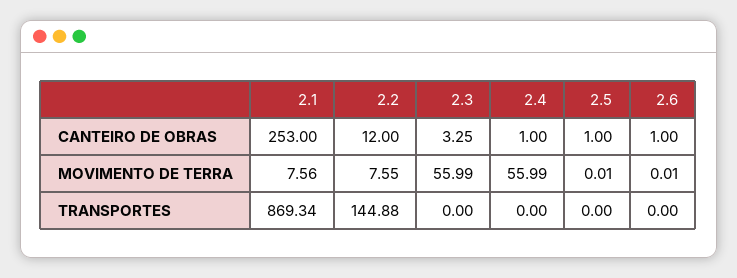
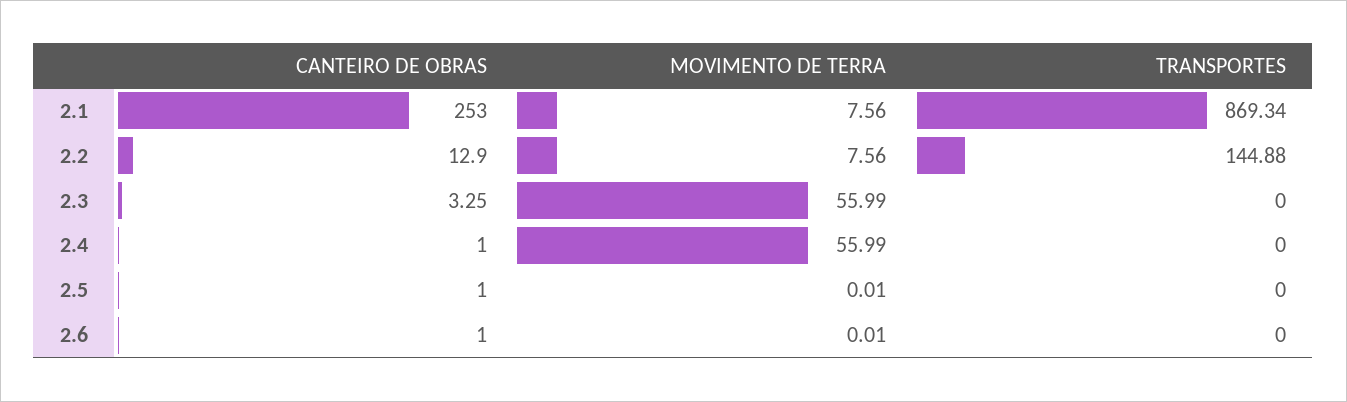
  {
    "2.1": {
      "CANTEIRO DE OBRAS": 253,
      "MOVIMENTO DE TERRA": 7.56,
      "TRANSPORTES": 869.34
    },
    "2.2": {
-     "CANTEIRO DE OBRAS": 12,
+     "CANTEIRO DE OBRAS": 12.9,
-     "MOVIMENTO DE TERRA": 7.55,
+     "MOVIMENTO DE TERRA": 7.56,
      "TRANSPORTES": 144.88
    },
    "2.3": {
      "CANTEIRO DE OBRAS": 3.25,
      "MOVIMENTO DE TERRA": 55.99,
      "TRANSPORTES": 0
    },
    "2.4": {
      "CANTEIRO DE OBRAS": 1,
      "MOVIMENTO DE TERRA": 55.99,
      "TRANSPORTES": 0
    },
    "2.5": {
      "CANTEIRO DE OBRAS": 1,
      "MOVIMENTO DE TERRA": 0.01,
      "TRANSPORTES": 0
    },
    "2.6": {
      "CANTEIRO DE OBRAS": 1,
      "MOVIMENTO DE TERRA": 0.01,
      "TRANSPORTES": 0
    }
  }

